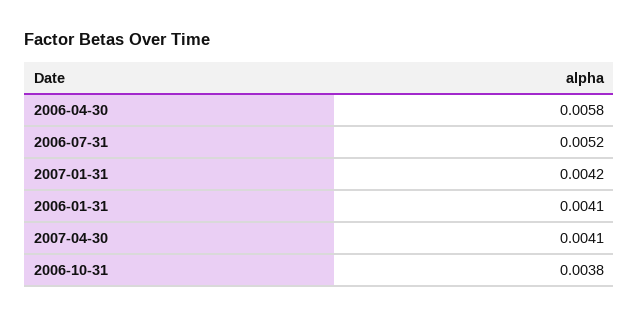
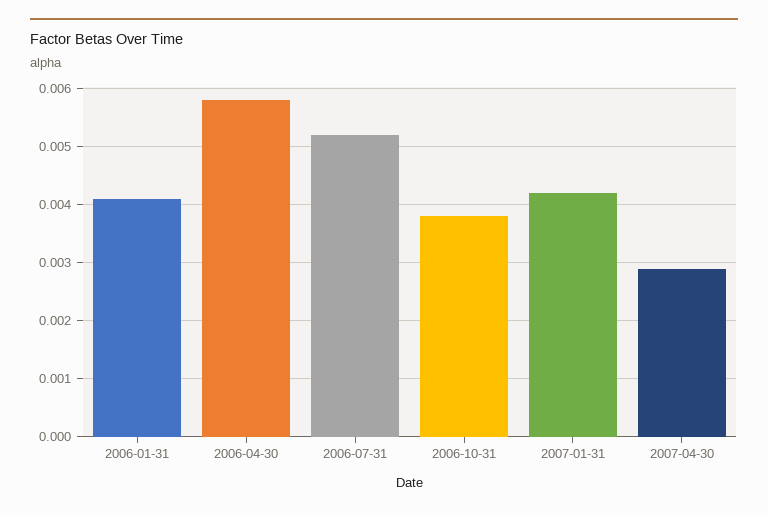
  {
    "2006-04-30": 0.0058,
    "2006-07-31": 0.0052,
    "2007-01-31": 0.0042,
    "2006-01-31": 0.0041,
-   "2007-04-30": 0.0041,
+   "2007-04-30": 0.003,
    "2006-10-31": 0.0038
  }

